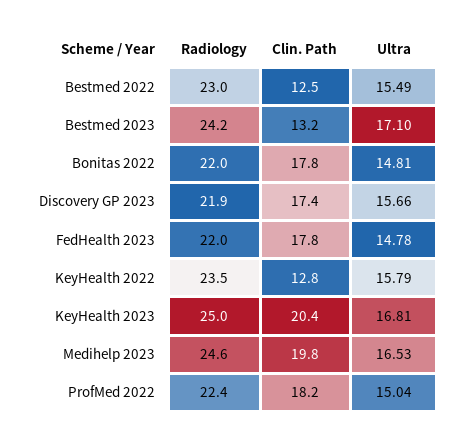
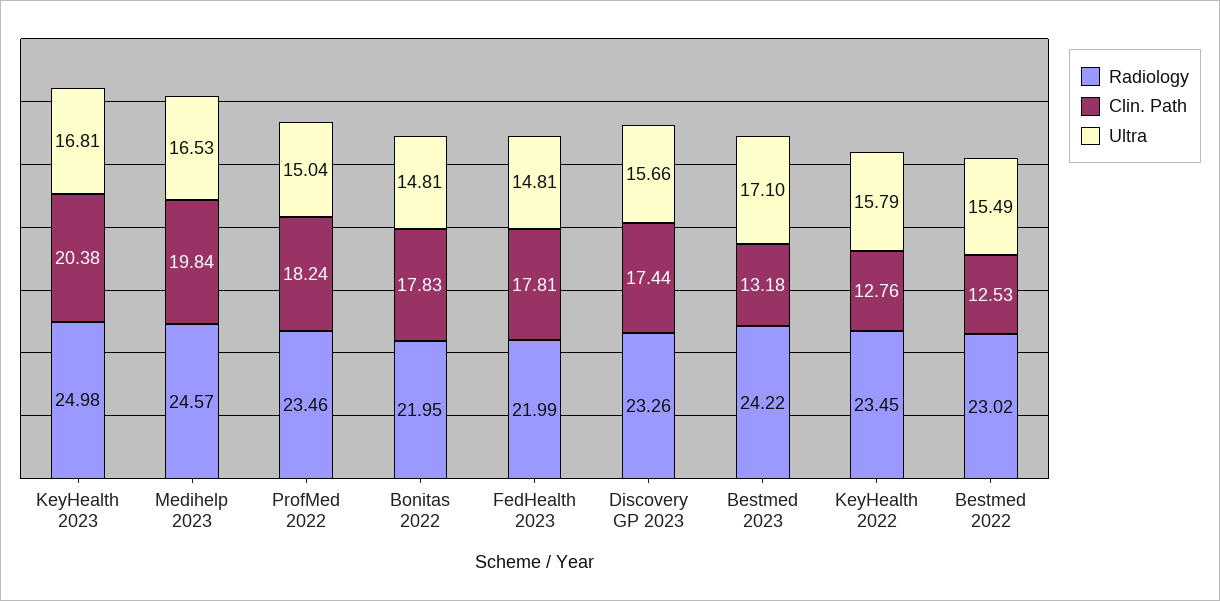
  {
    "Radiology": {
      "Bestmed 2022": 23.02,
      "Bestmed 2023": 24.22,
      "Bonitas 2022": 21.95,
-     "Discovery GP 2023": 21.9,
+     "Discovery GP 2023": 23.26,
      "FedHealth 2023": 21.99,
      "KeyHealth 2022": 23.45,
      "KeyHealth 2023": 24.98,
      "Medihelp 2023": 24.57,
-     "ProfMed 2022": 22.4
+     "ProfMed 2022": 23.46
    },
    "Clin. Path": {
      "Bestmed 2022": 12.53,
      "Bestmed 2023": 13.18,
      "Bonitas 2022": 17.83,
      "Discovery GP 2023": 17.44,
      "FedHealth 2023": 17.81,
      "KeyHealth 2022": 12.76,
      "KeyHealth 2023": 20.38,
      "Medihelp 2023": 19.84,
      "ProfMed 2022": 18.24
    },
    "Ultra": {
      "Bestmed 2022": 15.49,
      "Bestmed 2023": 17.1,
      "Bonitas 2022": 14.81,
      "Discovery GP 2023": 15.66,
-     "FedHealth 2023": 14.78,
+     "FedHealth 2023": 14.81,
      "KeyHealth 2022": 15.79,
      "KeyHealth 2023": 16.81,
      "Medihelp 2023": 16.53,
      "ProfMed 2022": 15.04
    }
  }

